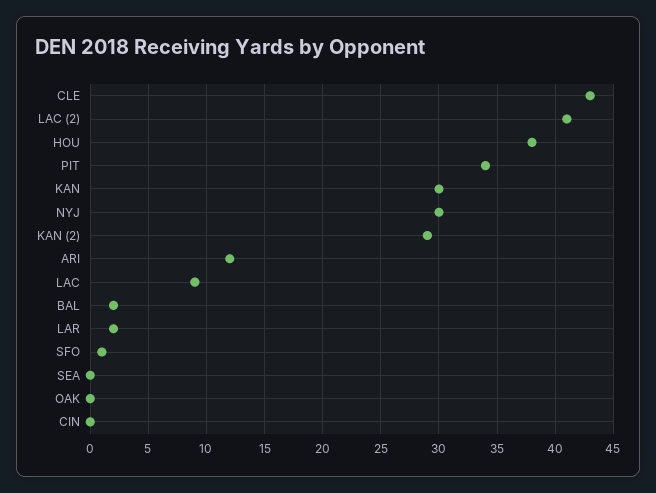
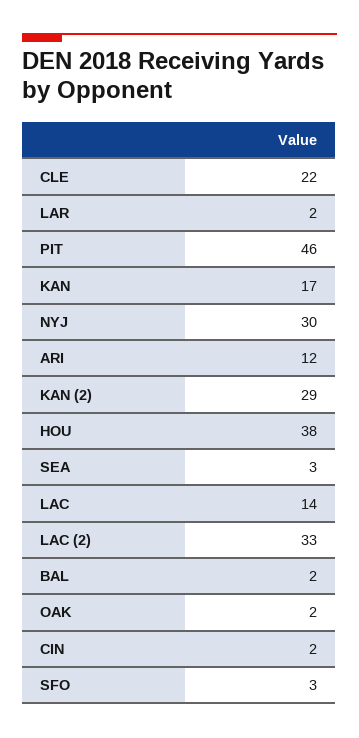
  {
-   "CLE": 43,
+   "CLE": 22,
-   "LAC (2)": 41,
+   "LAC (2)": 33,
    "HOU": 38,
-   "PIT": 34,
+   "PIT": 46,
-   "KAN": 30,
+   "KAN": 17,
    "NYJ": 30,
    "KAN (2)": 29,
    "ARI": 12,
-   "LAC": 9,
+   "LAC": 14,
    "BAL": 2,
    "LAR": 2,
-   "SFO": 1,
+   "SFO": 3,
-   "SEA": 0,
+   "SEA": 3,
-   "OAK": 0,
+   "OAK": 2,
-   "CIN": 0
+   "CIN": 2
  }

